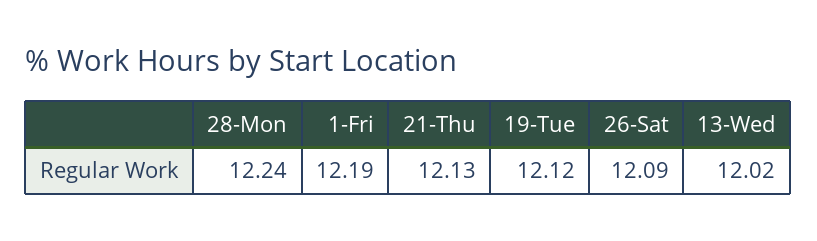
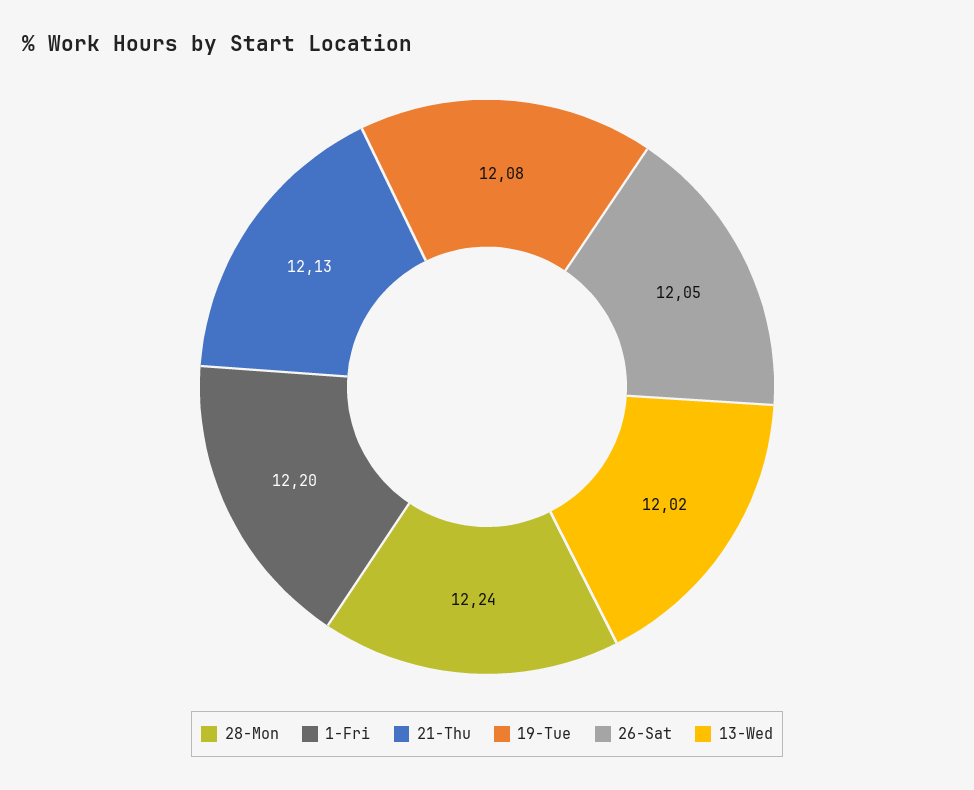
  {
    "28-Mon": 12.24,
-   "1-Fri": 12.19,
+   "1-Fri": 12.2,
    "21-Thu": 12.13,
-   "19-Tue": 12.12,
+   "19-Tue": 12.08,
-   "26-Sat": 12.09,
+   "26-Sat": 12.05,
    "13-Wed": 12.02
  }

